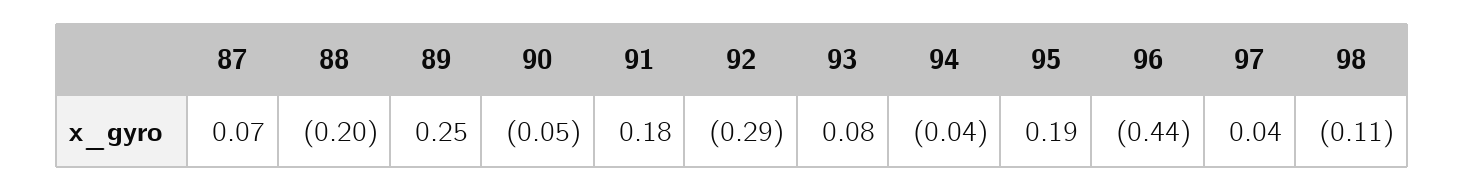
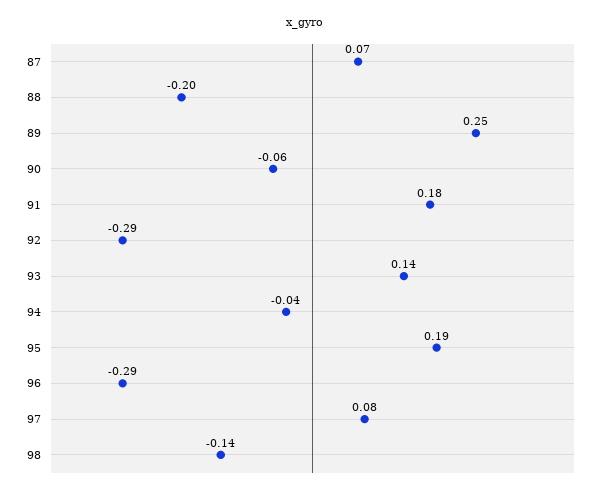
  {
    "87": 0.07,
    "88": -0.2,
    "89": 0.25,
-   "90": -0.05,
+   "90": -0.06,
    "91": 0.18,
    "92": -0.29,
-   "93": 0.08,
+   "93": 0.14,
    "94": -0.04,
    "95": 0.19,
-   "96": -0.44,
+   "96": -0.29,
-   "97": 0.04,
+   "97": 0.08,
-   "98": -0.11
+   "98": -0.14
  }

